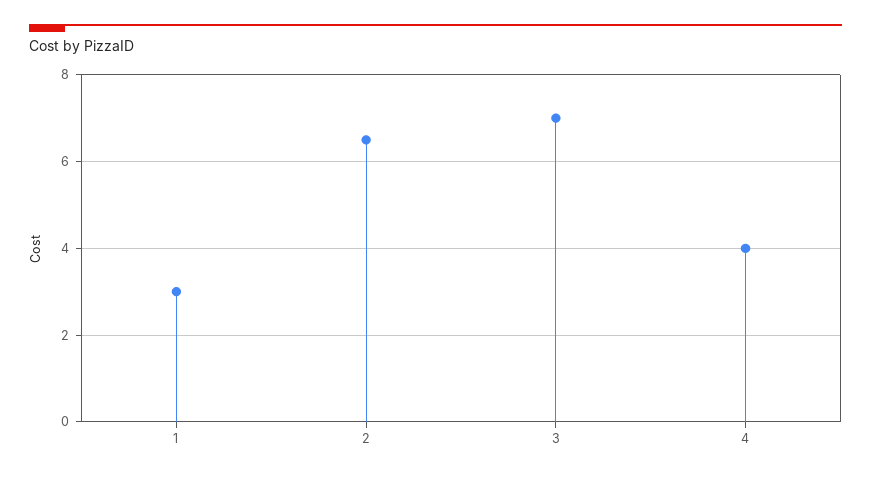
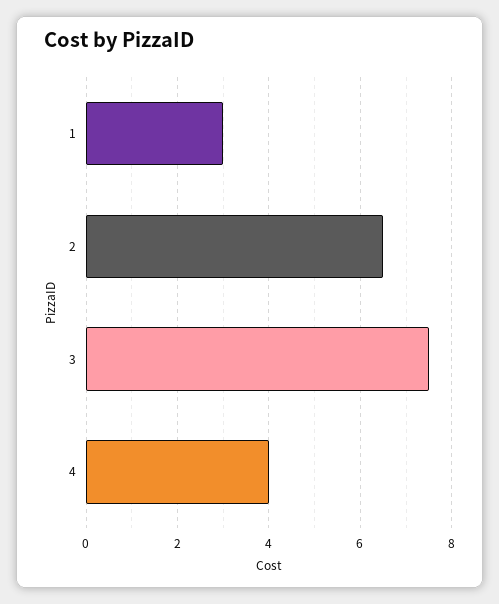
  {
    "1": 3,
    "2": 6.5,
-   "3": 7,
+   "3": 7.5,
    "4": 4
  }

